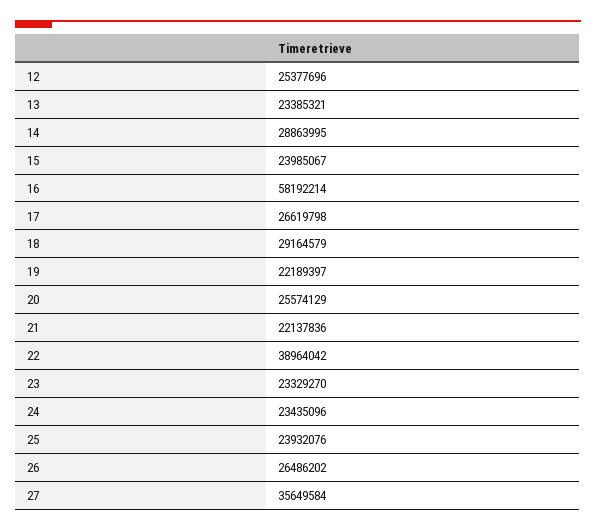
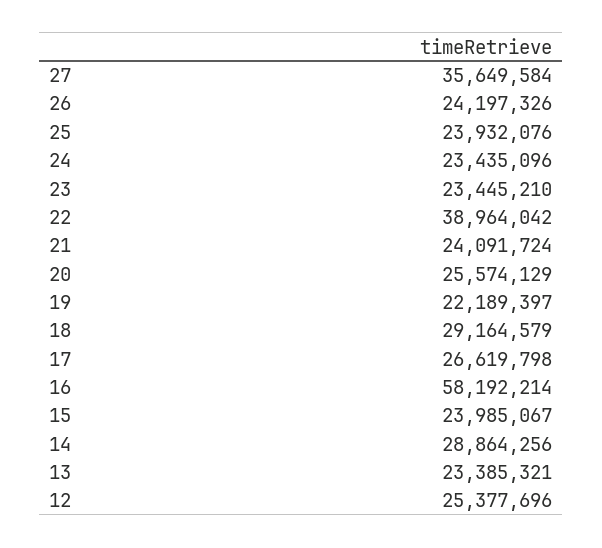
  {
    "12": 25377696,
    "13": 23385321,
-   "14": 28863995,
+   "14": 28864256,
    "15": 23985067,
    "16": 58192214,
    "17": 26619798,
    "18": 29164579,
    "19": 22189397,
    "20": 25574129,
-   "21": 22137836,
+   "21": 24091724,
    "22": 38964042,
-   "23": 23329270,
+   "23": 23445210,
    "24": 23435096,
    "25": 23932076,
-   "26": 26486202,
+   "26": 24197326,
    "27": 35649584
  }

